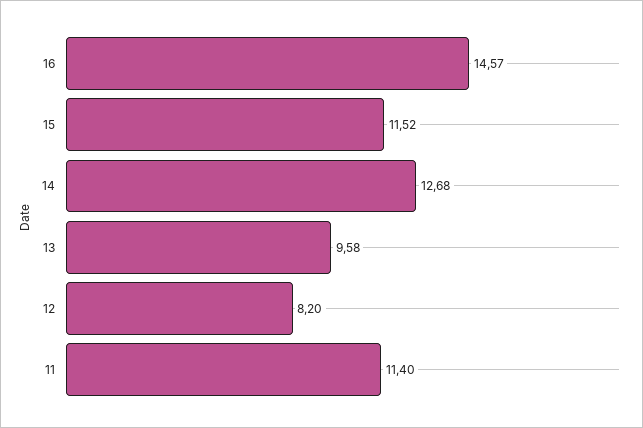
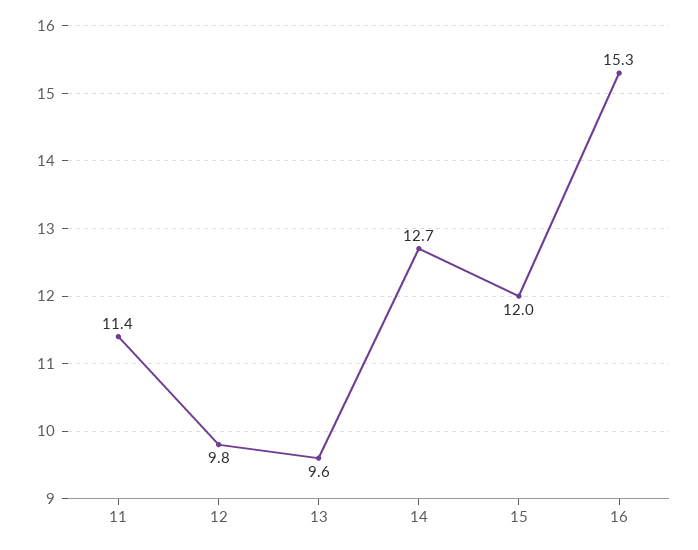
  {
-   "16": 14.57,
+   "16": 15.3,
-   "15": 11.52,
+   "15": 12,
    "14": 12.68,
    "13": 9.58,
-   "12": 8.2,
+   "12": 9.8,
    "11": 11.4
  }

